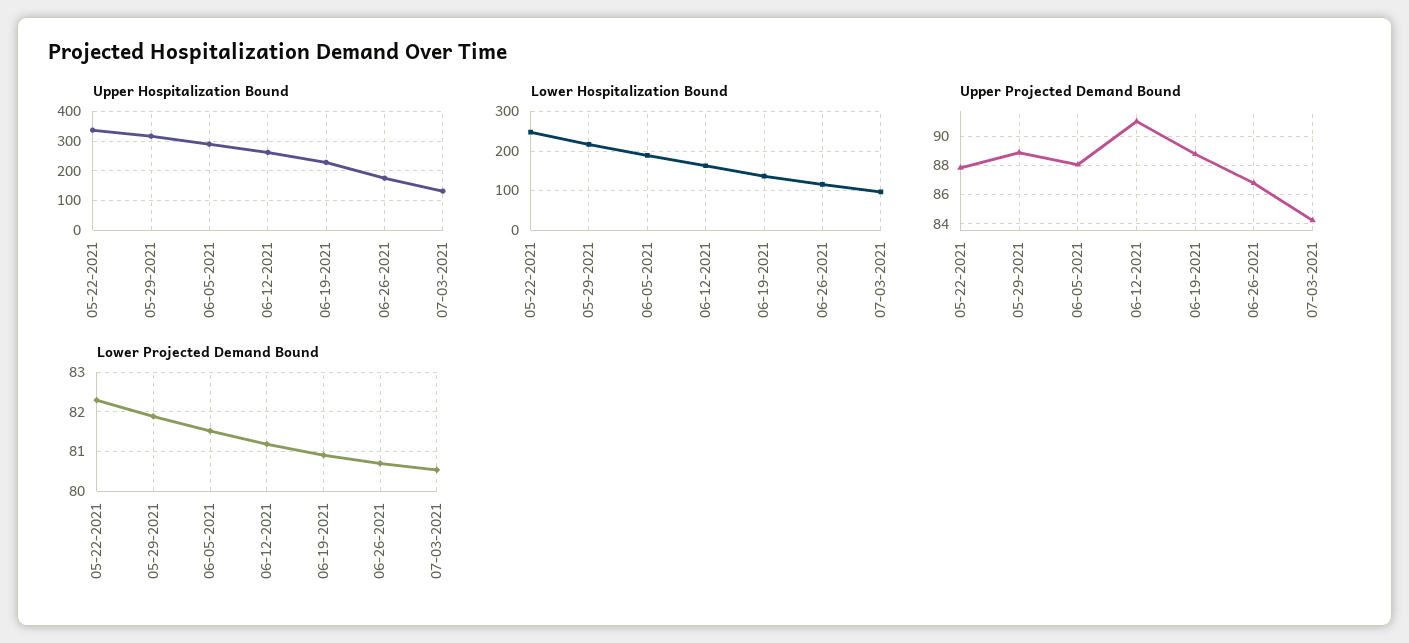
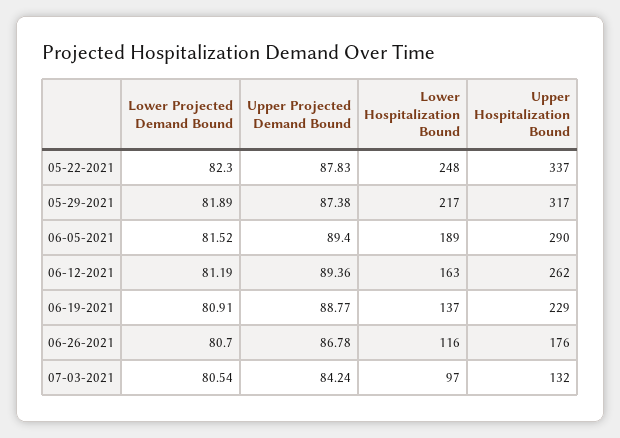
  {
    "Upper Hospitalization Bound": {
      "05-22-2021": 337,
      "05-29-2021": 317,
      "06-05-2021": 290,
      "06-12-2021": 262,
      "06-19-2021": 229,
      "06-26-2021": 176,
      "07-03-2021": 132
    },
    "Lower Hospitalization Bound": {
      "05-22-2021": 248,
      "05-29-2021": 217,
      "06-05-2021": 189,
      "06-12-2021": 163,
      "06-19-2021": 137,
      "06-26-2021": 116,
      "07-03-2021": 97
    },
    "Upper Projected Demand Bound": {
      "05-22-2021": 87.83,
-     "05-29-2021": 89,
+     "05-29-2021": 87.38,
-     "06-05-2021": 88,
+     "06-05-2021": 89.4,
-     "06-12-2021": 91,
+     "06-12-2021": 89.36,
      "06-19-2021": 88.77,
      "06-26-2021": 86.78,
      "07-03-2021": 84.24
    },
    "Lower Projected Demand Bound": {
      "05-22-2021": 82.3,
      "05-29-2021": 81.89,
      "06-05-2021": 81.52,
      "06-12-2021": 81.19,
      "06-19-2021": 80.91,
      "06-26-2021": 80.7,
      "07-03-2021": 80.54
    }
  }

